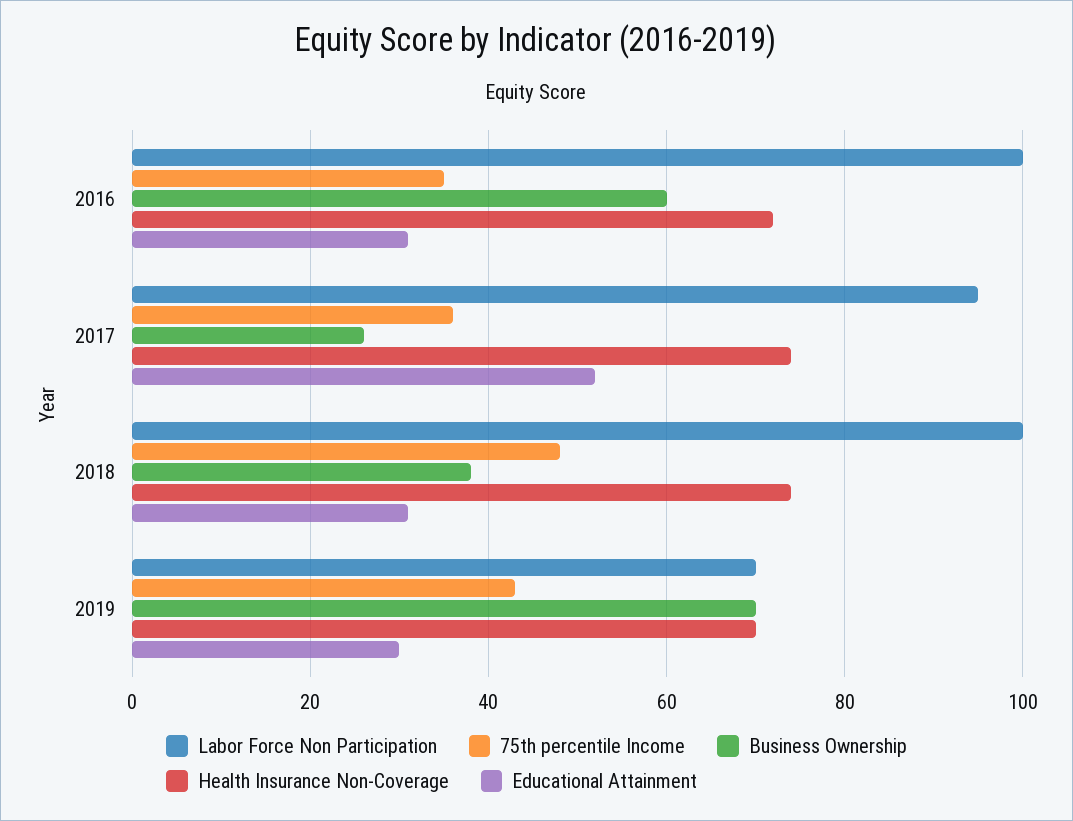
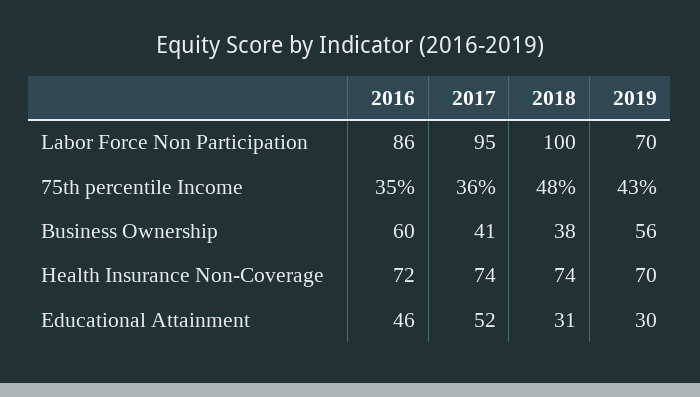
  {
    "Labor Force Non Participation": {
-     "2016": 100,
+     "2016": 86,
      "2017": 95,
      "2018": 100,
      "2019": 70
    },
    "75th percentile Income": {
      "2016": 35,
      "2017": 36,
      "2018": 48,
      "2019": 43
    },
    "Business Ownership": {
      "2016": 60,
-     "2017": 25,
+     "2017": 41,
      "2018": 38,
-     "2019": 70
+     "2019": 56
    },
    "Health Insurance Non-Coverage": {
      "2016": 72,
      "2017": 74,
      "2018": 74,
      "2019": 70
    },
    "Educational Attainment": {
-     "2016": 30,
+     "2016": 46,
      "2017": 52,
      "2018": 31,
      "2019": 30
    }
  }

